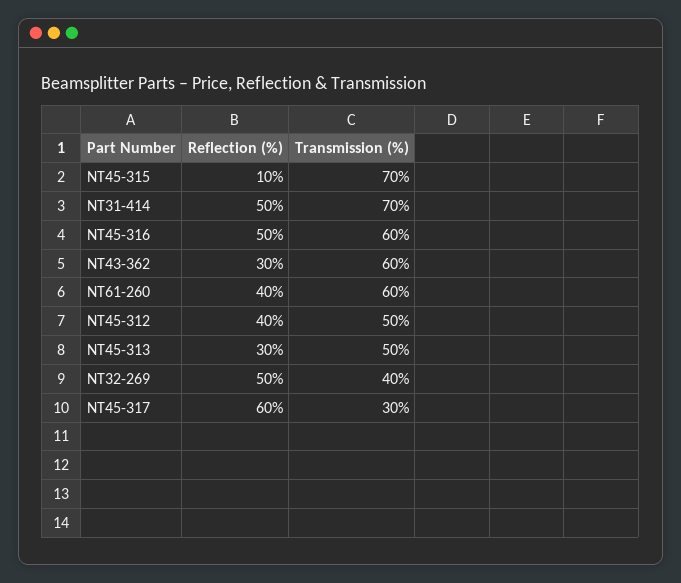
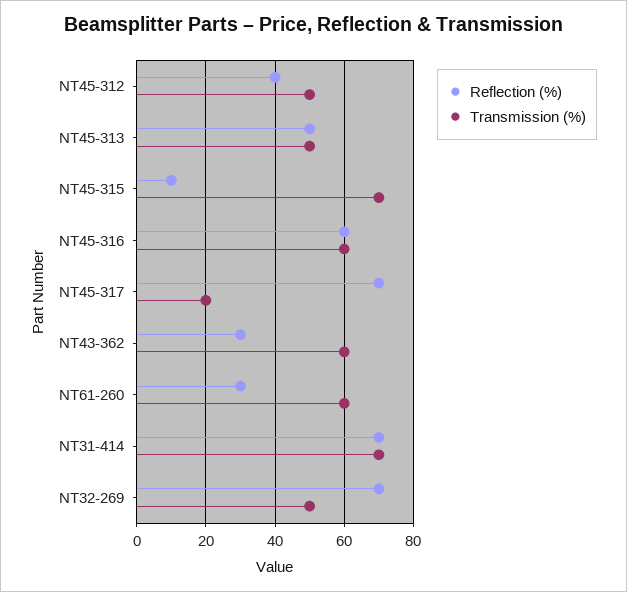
  {
    "Reflection (%)": {
      "NT45-315": 10,
-     "NT31-414": 50,
+     "NT31-414": 70,
-     "NT45-316": 50,
+     "NT45-316": 60,
      "NT43-362": 30,
-     "NT61-260": 40,
+     "NT61-260": 30,
      "NT45-312": 40,
-     "NT45-313": 30,
+     "NT45-313": 50,
-     "NT32-269": 50,
+     "NT32-269": 70,
-     "NT45-317": 60
+     "NT45-317": 70
    },
    "Transmission (%)": {
      "NT45-315": 70,
      "NT31-414": 70,
      "NT45-316": 60,
      "NT43-362": 60,
      "NT61-260": 60,
      "NT45-312": 50,
      "NT45-313": 50,
-     "NT32-269": 40,
+     "NT32-269": 50,
-     "NT45-317": 30
+     "NT45-317": 20
    }
  }

